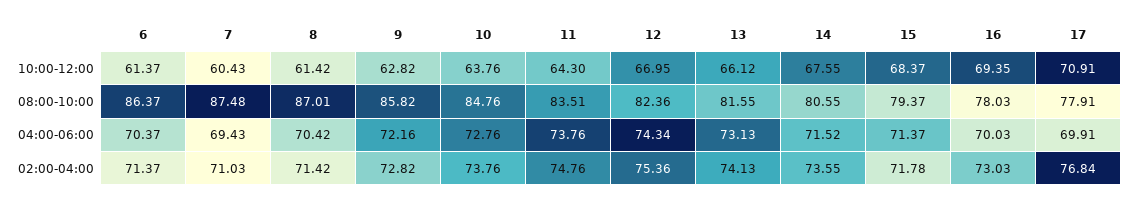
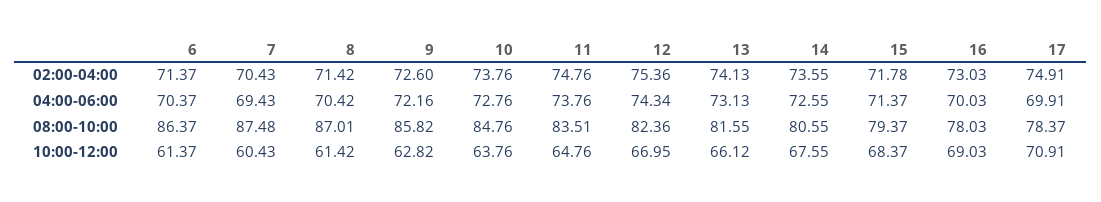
  {
    "6": {
      "10:00-12:00": 61.37,
      "08:00-10:00": 86.37,
      "04:00-06:00": 70.37,
      "02:00-04:00": 71.37
    },
    "7": {
      "10:00-12:00": 60.43,
      "08:00-10:00": 87.48,
      "04:00-06:00": 69.43,
-     "02:00-04:00": 71.03
+     "02:00-04:00": 70.43
    },
    "8": {
      "10:00-12:00": 61.42,
      "08:00-10:00": 87.01,
      "04:00-06:00": 70.42,
      "02:00-04:00": 71.42
    },
    "9": {
      "10:00-12:00": 62.82,
      "08:00-10:00": 85.82,
      "04:00-06:00": 72.16,
-     "02:00-04:00": 72.82
+     "02:00-04:00": 72.6
    },
    "10": {
      "10:00-12:00": 63.76,
      "08:00-10:00": 84.76,
      "04:00-06:00": 72.76,
      "02:00-04:00": 73.76
    },
    "11": {
-     "10:00-12:00": 64.3,
+     "10:00-12:00": 64.76,
      "08:00-10:00": 83.51,
      "04:00-06:00": 73.76,
      "02:00-04:00": 74.76
    },
    "12": {
      "10:00-12:00": 66.95,
      "08:00-10:00": 82.36,
      "04:00-06:00": 74.34,
      "02:00-04:00": 75.36
    },
    "13": {
      "10:00-12:00": 66.12,
      "08:00-10:00": 81.55,
      "04:00-06:00": 73.13,
      "02:00-04:00": 74.13
    },
    "14": {
      "10:00-12:00": 67.55,
      "08:00-10:00": 80.55,
-     "04:00-06:00": 71.52,
+     "04:00-06:00": 72.55,
      "02:00-04:00": 73.55
    },
    "15": {
      "10:00-12:00": 68.37,
      "08:00-10:00": 79.37,
      "04:00-06:00": 71.37,
      "02:00-04:00": 71.78
    },
    "16": {
-     "10:00-12:00": 69.35,
+     "10:00-12:00": 69.03,
      "08:00-10:00": 78.03,
      "04:00-06:00": 70.03,
      "02:00-04:00": 73.03
    },
    "17": {
      "10:00-12:00": 70.91,
-     "08:00-10:00": 77.91,
+     "08:00-10:00": 78.37,
      "04:00-06:00": 69.91,
-     "02:00-04:00": 76.84
+     "02:00-04:00": 74.91
    }
  }

